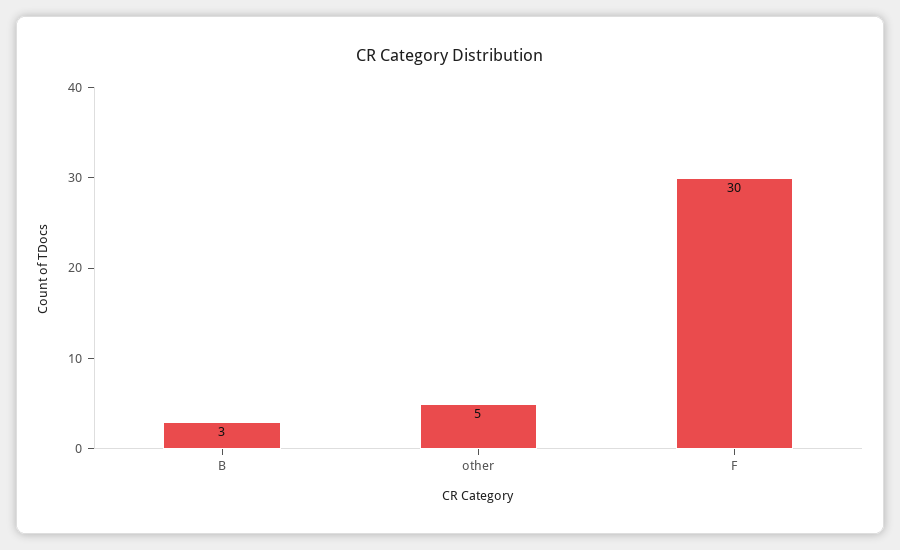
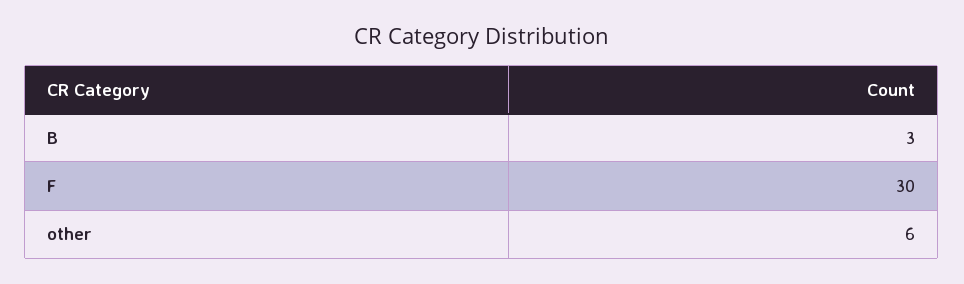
  {
    "B": 3,
-   "other": 5,
+   "other": 6,
    "F": 30
  }

